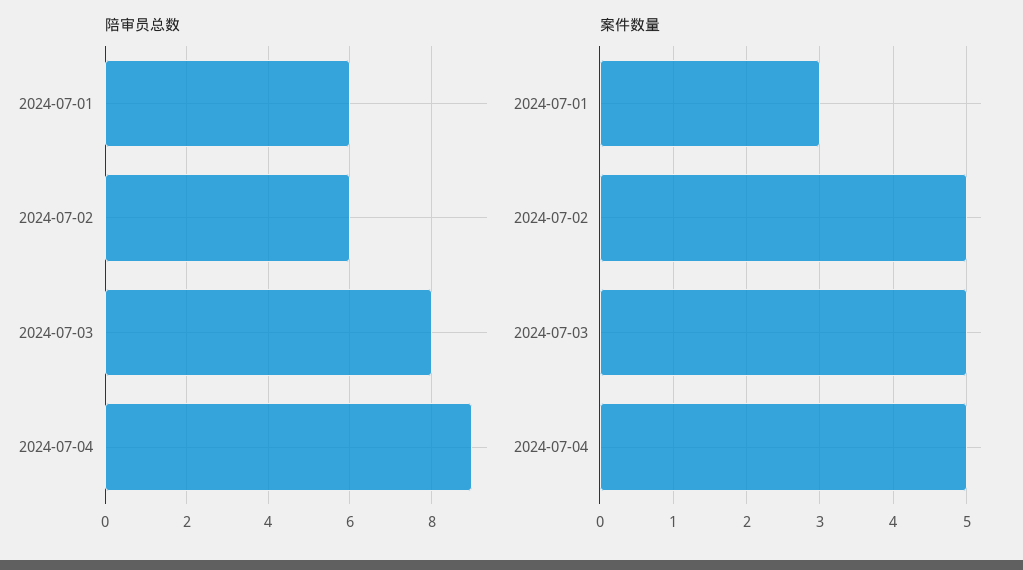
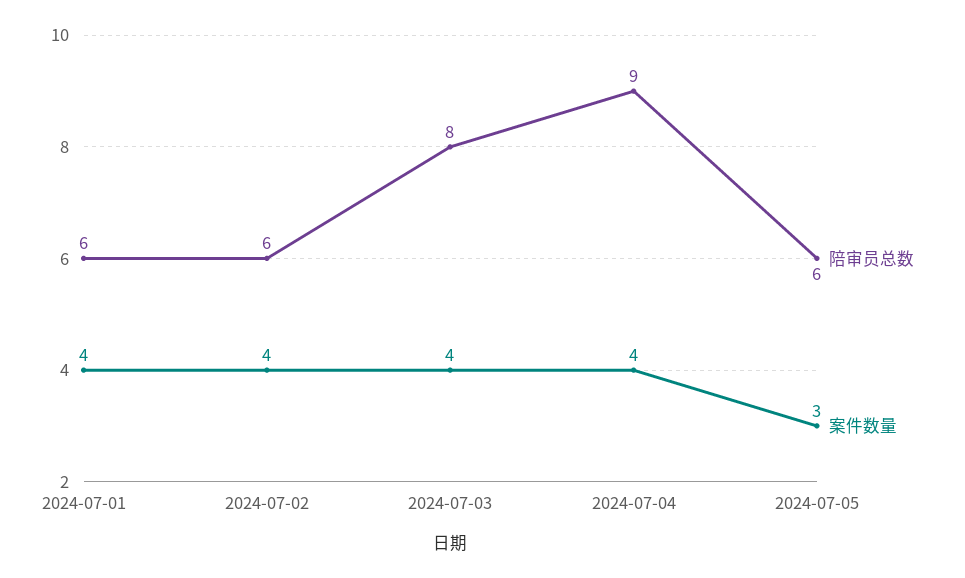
  {
    "陪审员总数": {
      "2024-07-01": 6,
      "2024-07-02": 6,
      "2024-07-03": 8,
-     "2024-07-04": 9
+     "2024-07-04": 9,
+     "2024-07-05": 6
    },
    "案件数量": {
-     "2024-07-01": 3,
+     "2024-07-01": 4,
-     "2024-07-02": 5,
+     "2024-07-02": 4,
-     "2024-07-03": 5,
+     "2024-07-03": 4,
-     "2024-07-04": 5
+     "2024-07-04": 4,
+     "2024-07-05": 3
    }
  }

